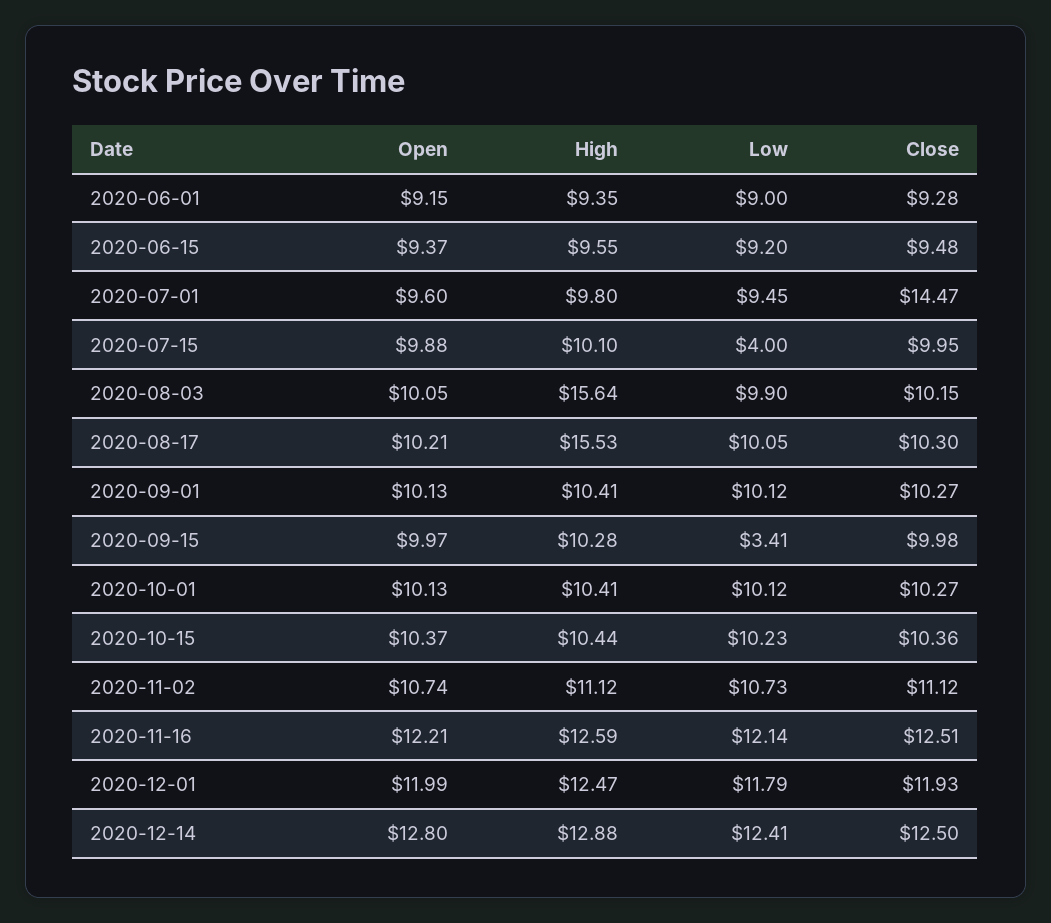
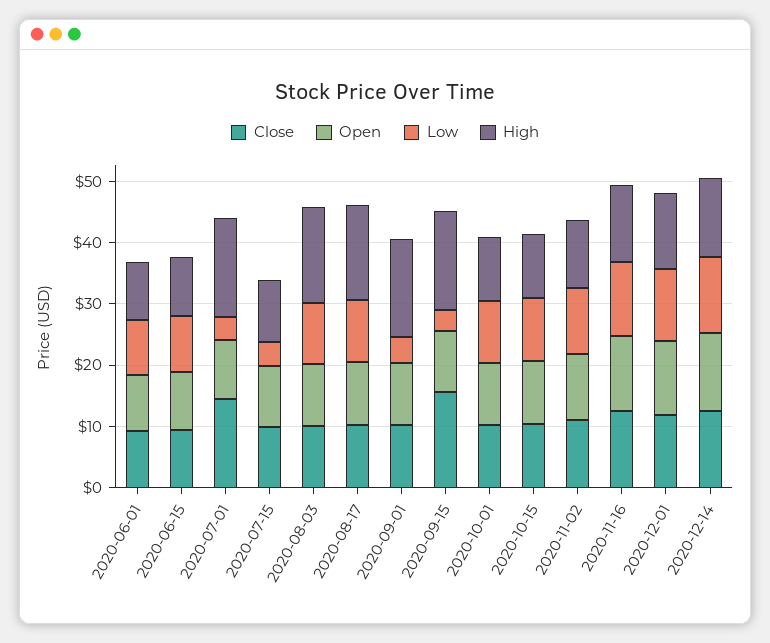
  {
    "Open": {
      "2020-06-01": 9.15,
      "2020-06-15": 9.37,
      "2020-07-01": 9.6,
      "2020-07-15": 9.88,
      "2020-08-03": 10.05,
      "2020-08-17": 10.21,
      "2020-09-01": 10.13,
      "2020-09-15": 9.97,
      "2020-10-01": 10.13,
      "2020-10-15": 10.37,
      "2020-11-02": 10.74,
      "2020-11-16": 12.21,
      "2020-12-01": 11.99,
      "2020-12-14": 12.8
    },
    "High": {
      "2020-06-01": 9.35,
      "2020-06-15": 9.55,
-     "2020-07-01": 9.8,
+     "2020-07-01": 16,
      "2020-07-15": 10.1,
      "2020-08-03": 15.64,
      "2020-08-17": 15.53,
-     "2020-09-01": 10.41,
+     "2020-09-01": 16,
-     "2020-09-15": 10.28,
+     "2020-09-15": 16,
      "2020-10-01": 10.41,
      "2020-10-15": 10.44,
      "2020-11-02": 11.12,
      "2020-11-16": 12.59,
      "2020-12-01": 12.47,
      "2020-12-14": 12.88
    },
    "Low": {
      "2020-06-01": 9,
      "2020-06-15": 9.2,
-     "2020-07-01": 9.45,
+     "2020-07-01": 4,
      "2020-07-15": 4,
      "2020-08-03": 9.9,
      "2020-08-17": 10.05,
-     "2020-09-01": 10.12,
+     "2020-09-01": 4,
      "2020-09-15": 3.41,
      "2020-10-01": 10.12,
      "2020-10-15": 10.23,
      "2020-11-02": 10.73,
      "2020-11-16": 12.14,
      "2020-12-01": 11.79,
      "2020-12-14": 12.41
    },
    "Close": {
      "2020-06-01": 9.28,
      "2020-06-15": 9.48,
      "2020-07-01": 14.47,
      "2020-07-15": 9.95,
      "2020-08-03": 10.15,
      "2020-08-17": 10.3,
      "2020-09-01": 10.27,
-     "2020-09-15": 9.98,
+     "2020-09-15": 16,
      "2020-10-01": 10.27,
      "2020-10-15": 10.36,
      "2020-11-02": 11.12,
      "2020-11-16": 12.51,
      "2020-12-01": 11.93,
      "2020-12-14": 12.5
    }
  }

